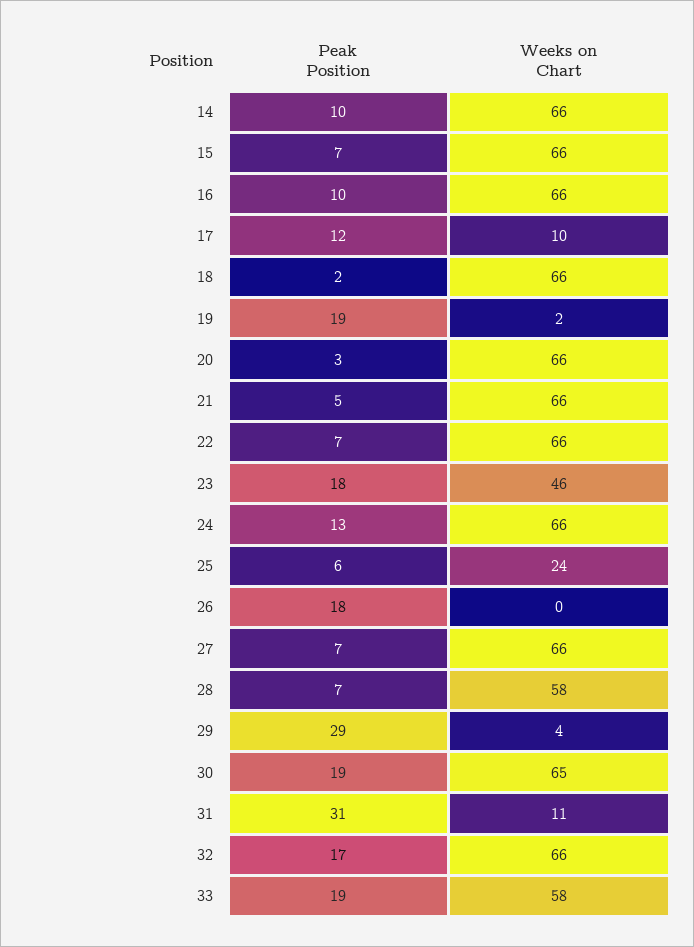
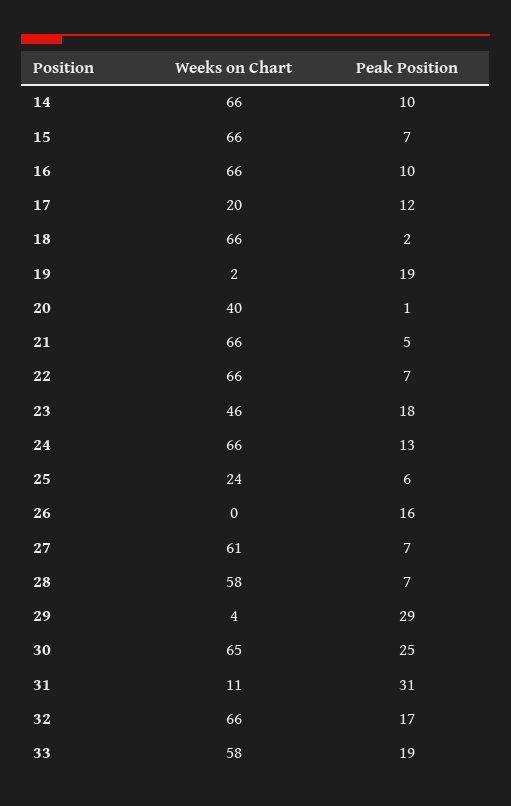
  {
    "Peak Position": {
      "14": 10,
      "15": 7,
      "16": 10,
      "17": 12,
      "18": 2,
      "19": 19,
-     "20": 3,
+     "20": 1,
      "21": 5,
      "22": 7,
      "23": 18,
      "24": 13,
      "25": 6,
-     "26": 18,
+     "26": 16,
      "27": 7,
      "28": 7,
      "29": 29,
-     "30": 19,
+     "30": 25,
      "31": 31,
      "32": 17,
      "33": 19
    },
    "Weeks on Chart": {
      "14": 66,
      "15": 66,
      "16": 66,
-     "17": 10,
+     "17": 20,
      "18": 66,
      "19": 2,
-     "20": 66,
+     "20": 40,
      "21": 66,
      "22": 66,
      "23": 46,
      "24": 66,
      "25": 24,
      "26": 0,
-     "27": 66,
+     "27": 61,
      "28": 58,
      "29": 4,
      "30": 65,
      "31": 11,
      "32": 66,
      "33": 58
    }
  }

